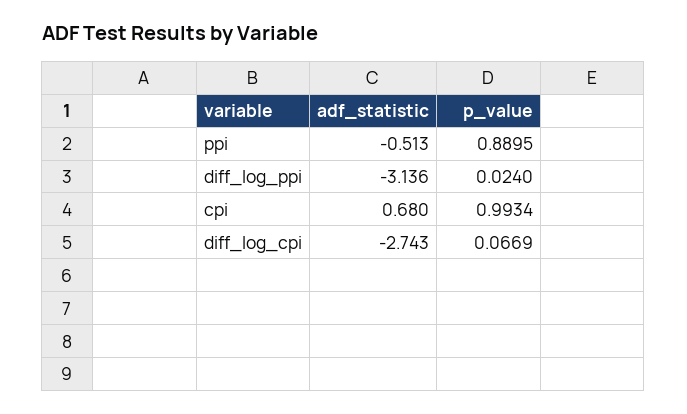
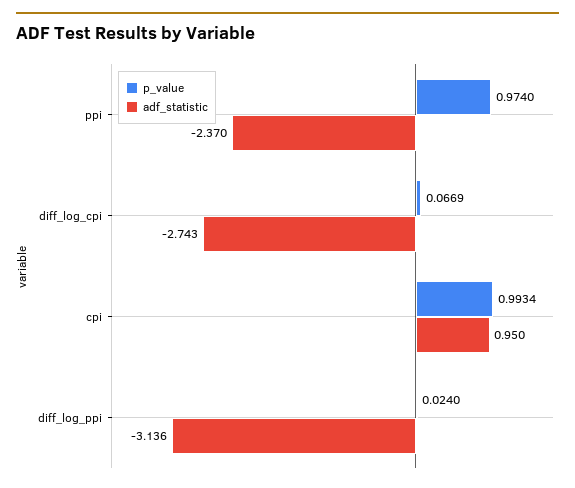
  {
    "adf_statistic": {
-     "ppi": -0.513,
+     "ppi": -2.37,
      "diff_log_ppi": -3.136,
-     "cpi": 0.68,
+     "cpi": 0.95,
      "diff_log_cpi": -2.743
    },
    "p_value": {
-     "ppi": 0.8895,
+     "ppi": 0.974,
      "diff_log_ppi": 0.024,
      "cpi": 0.9934,
      "diff_log_cpi": 0.0669
    }
  }

